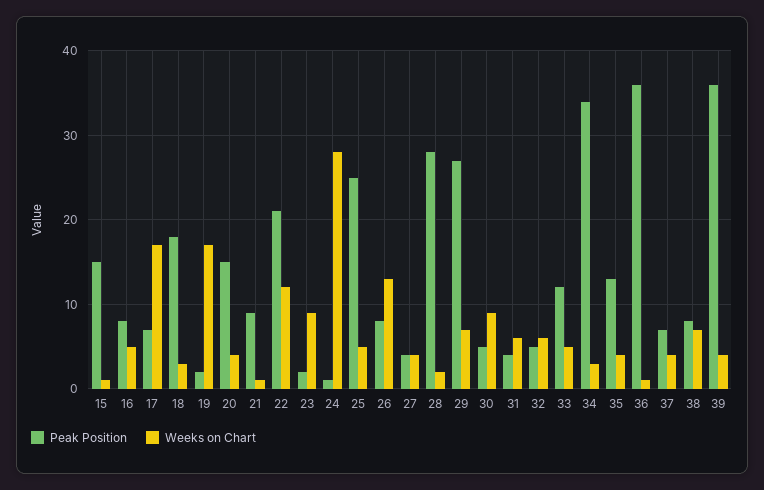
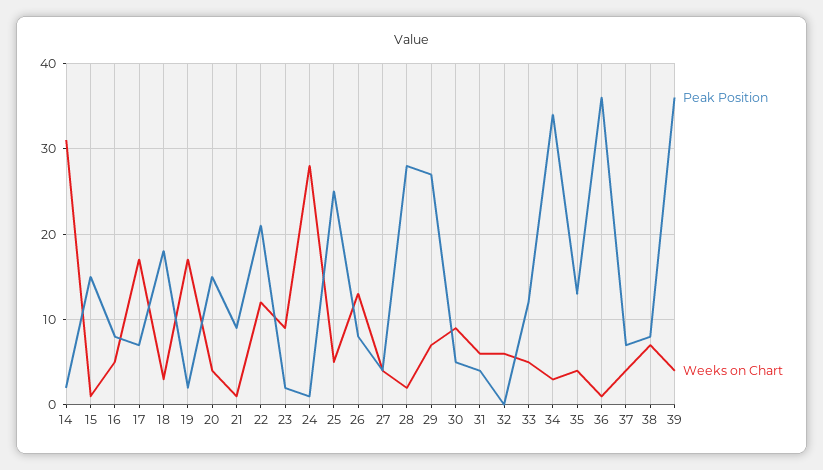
  {
    "Peak Position": {
      "15": 15,
      "16": 8,
      "17": 7,
      "18": 18,
      "19": 2,
      "20": 15,
      "21": 9,
      "22": 21,
      "23": 2,
      "24": 1,
      "25": 25,
      "26": 8,
      "27": 4,
      "28": 28,
      "29": 27,
      "30": 5,
      "31": 4,
-     "32": 5,
+     "32": 0,
      "33": 12,
      "34": 34,
      "35": 13,
      "36": 36,
      "37": 7,
      "38": 8,
-     "39": 36
+     "39": 36,
+     "14": 2
    },
    "Weeks on Chart": {
      "15": 1,
      "16": 5,
      "17": 17,
      "18": 3,
      "19": 17,
      "20": 4,
      "21": 1,
      "22": 12,
      "23": 9,
      "24": 28,
      "25": 5,
      "26": 13,
      "27": 4,
      "28": 2,
      "29": 7,
      "30": 9,
      "31": 6,
      "32": 6,
      "33": 5,
      "34": 3,
      "35": 4,
      "36": 1,
      "37": 4,
      "38": 7,
-     "39": 4
+     "39": 4,
+     "14": 31
    }
  }

